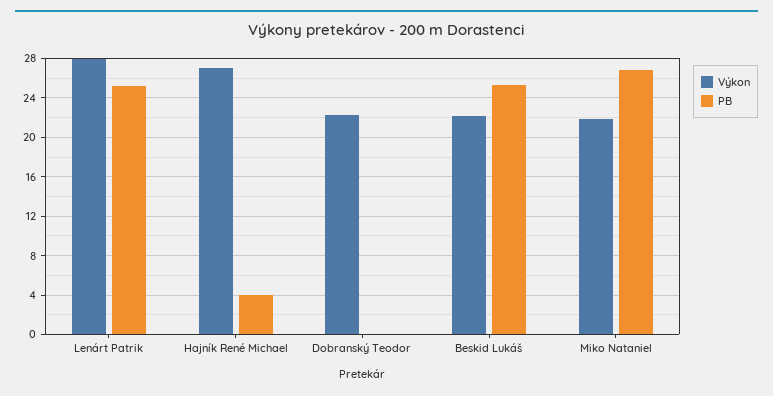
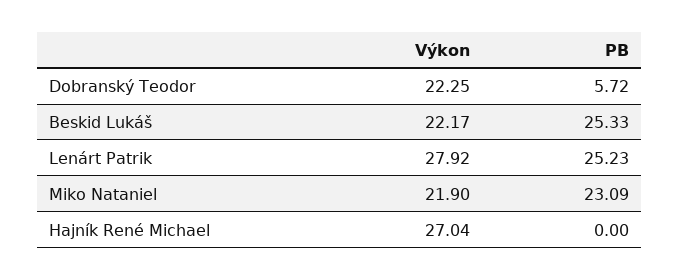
  {
    "Výkon": {
      "Lenárt Patrik": 27.92,
      "Hajník René Michael": 27.04,
      "Dobranský Teodor": 22.25,
      "Beskid Lukáš": 22.17,
      "Miko Nataniel": 21.9
    },
    "PB": {
      "Lenárt Patrik": 25.23,
-     "Hajník René Michael": 4,
+     "Hajník René Michael": 0,
-     "Dobranský Teodor": 0,
+     "Dobranský Teodor": 5.72,
      "Beskid Lukáš": 25.33,
-     "Miko Nataniel": 27
+     "Miko Nataniel": 23.09
    }
  }

